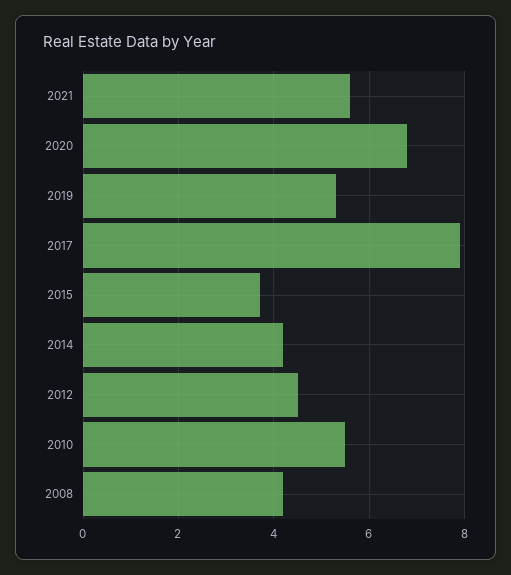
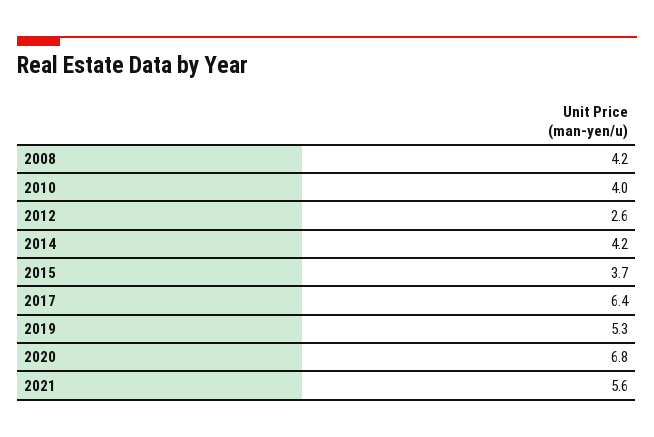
  {
    "2021": 5.6,
    "2020": 6.8,
    "2019": 5.3,
-   "2017": 8,
+   "2017": 6.4,
    "2015": 3.7,
    "2014": 4.2,
-   "2012": 4.5,
+   "2012": 2.6,
-   "2010": 5.5,
+   "2010": 4,
    "2008": 4.2
  }

